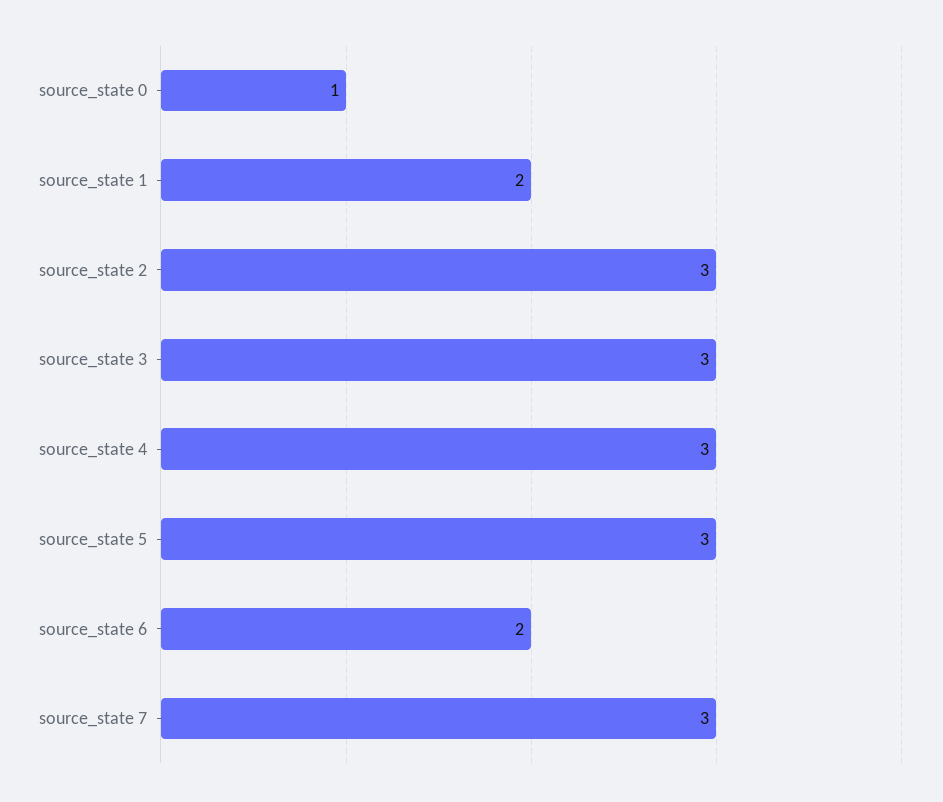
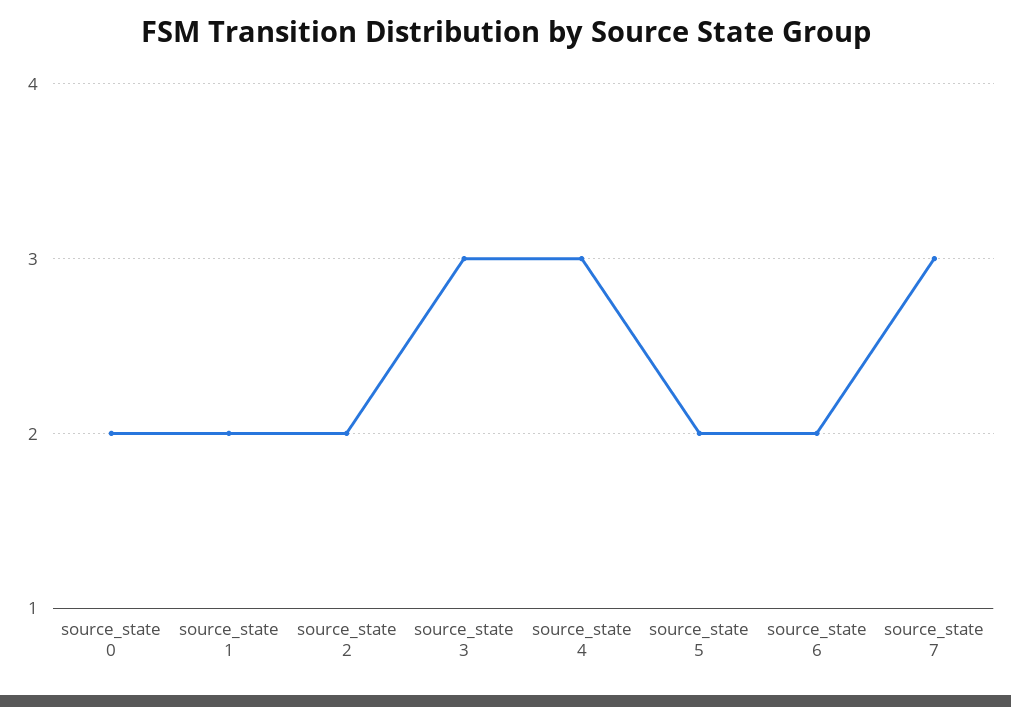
  {
-   "source_state 0": 1,
+   "source_state 0": 2,
    "source_state 1": 2,
-   "source_state 2": 3,
+   "source_state 2": 2,
    "source_state 3": 3,
    "source_state 4": 3,
-   "source_state 5": 3,
+   "source_state 5": 2,
    "source_state 6": 2,
    "source_state 7": 3
  }

